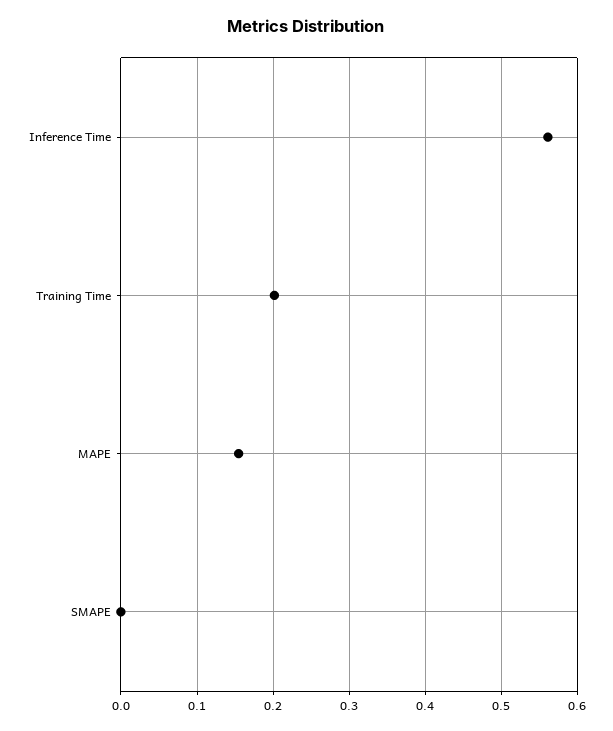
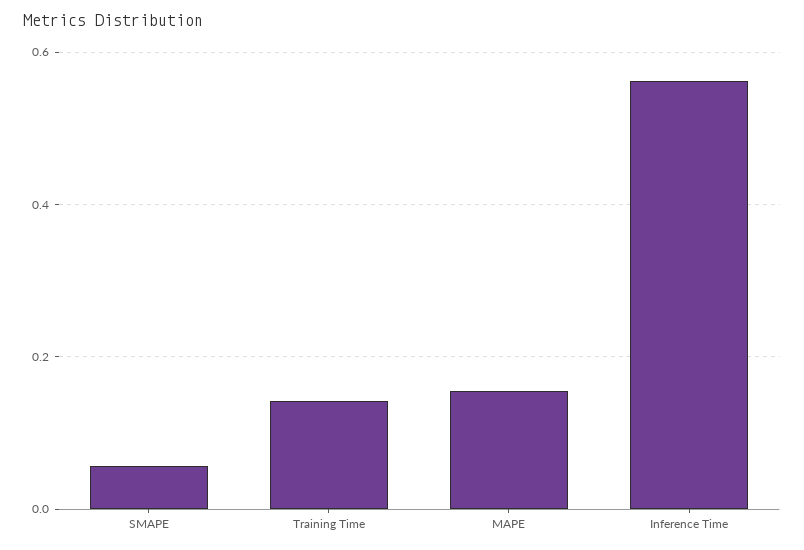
  {
    "Inference Time": 0.56,
-   "Training Time": 0.2,
+   "Training Time": 0.14,
    "MAPE": 0.15,
-   "SMAPE": 0
+   "SMAPE": 0.06
  }

